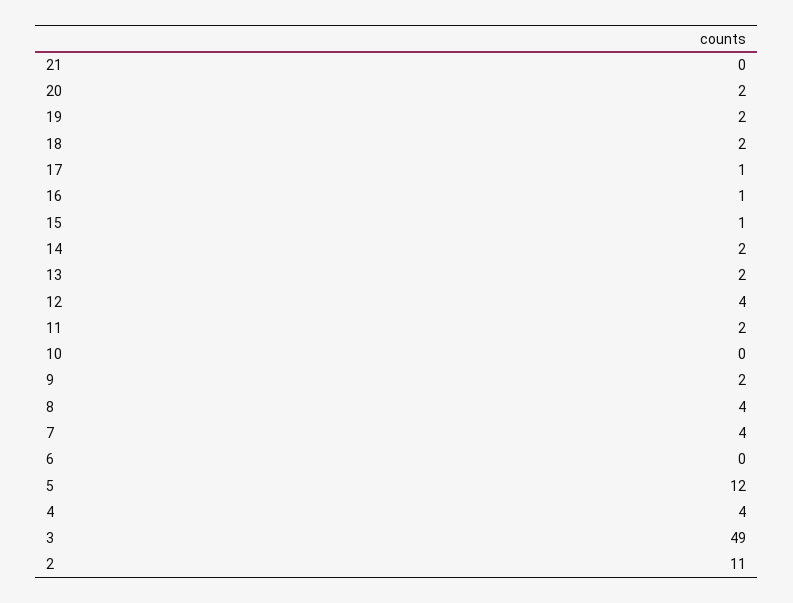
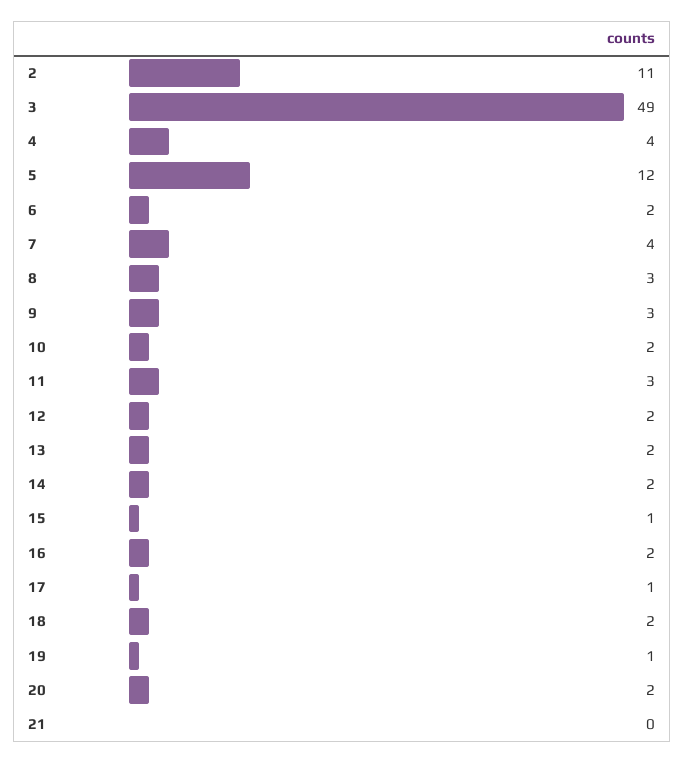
  {
    "21": 0,
    "20": 2,
-   "19": 2,
+   "19": 1,
    "18": 2,
    "17": 1,
-   "16": 1,
+   "16": 2,
    "15": 1,
    "14": 2,
    "13": 2,
-   "12": 4,
+   "12": 2,
-   "11": 2,
+   "11": 3,
-   "10": 0,
+   "10": 2,
-   "9": 2,
+   "9": 3,
-   "8": 4,
+   "8": 3,
    "7": 4,
-   "6": 0,
+   "6": 2,
    "5": 12,
    "4": 4,
    "3": 49,
    "2": 11
  }

